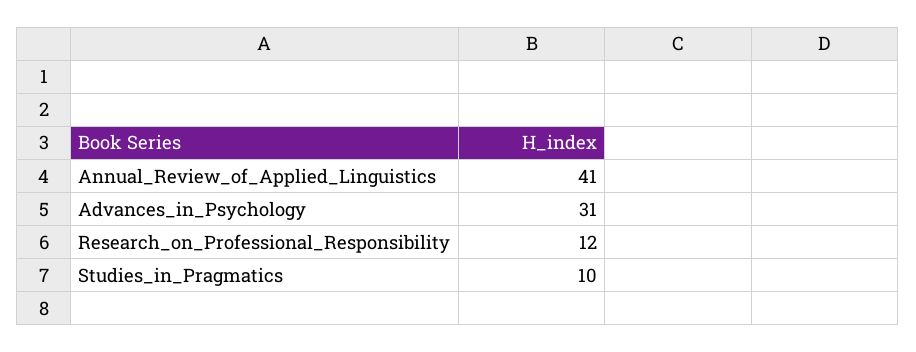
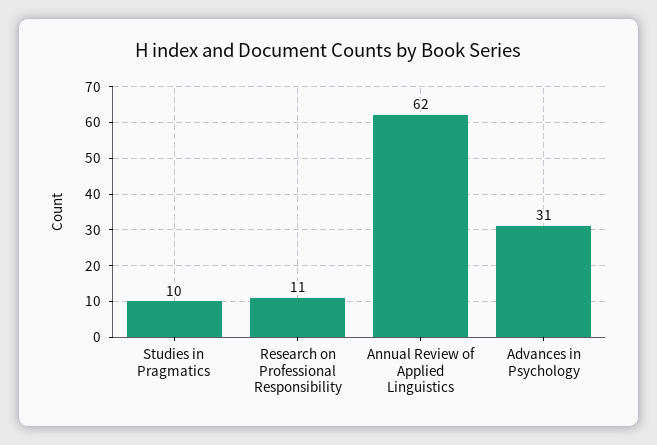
  {
-   "Annual_Review_of_Applied_Linguistics": 41,
+   "Annual_Review_of_Applied_Linguistics": 62,
    "Advances_in_Psychology": 31,
-   "Research_on_Professional_Responsibility": 12,
+   "Research_on_Professional_Responsibility": 11,
    "Studies_in_Pragmatics": 10
  }

